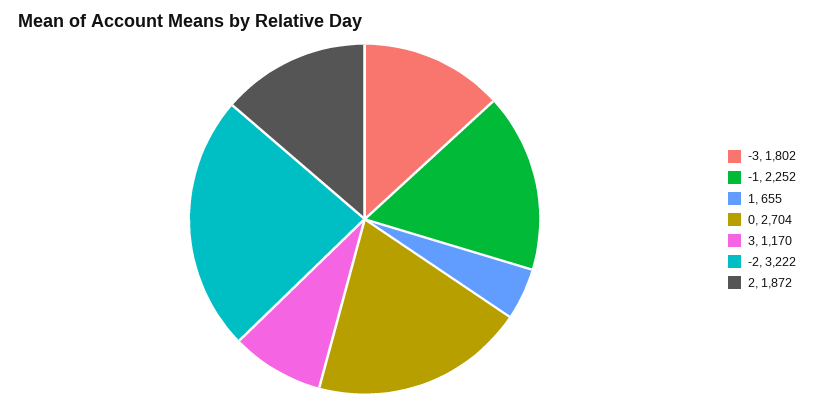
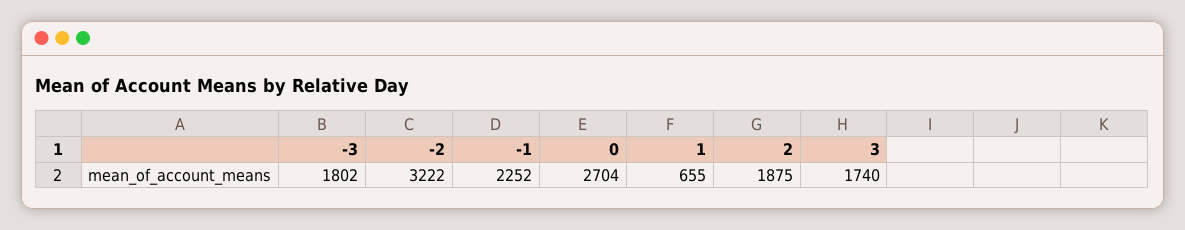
  {
    "-3": 1802,
    "-1": 2252,
    "1": 655,
    "0": 2704,
-   "3": 1170,
+   "3": 1740,
    "-2": 3222,
-   "2": 1872
+   "2": 1875
  }

